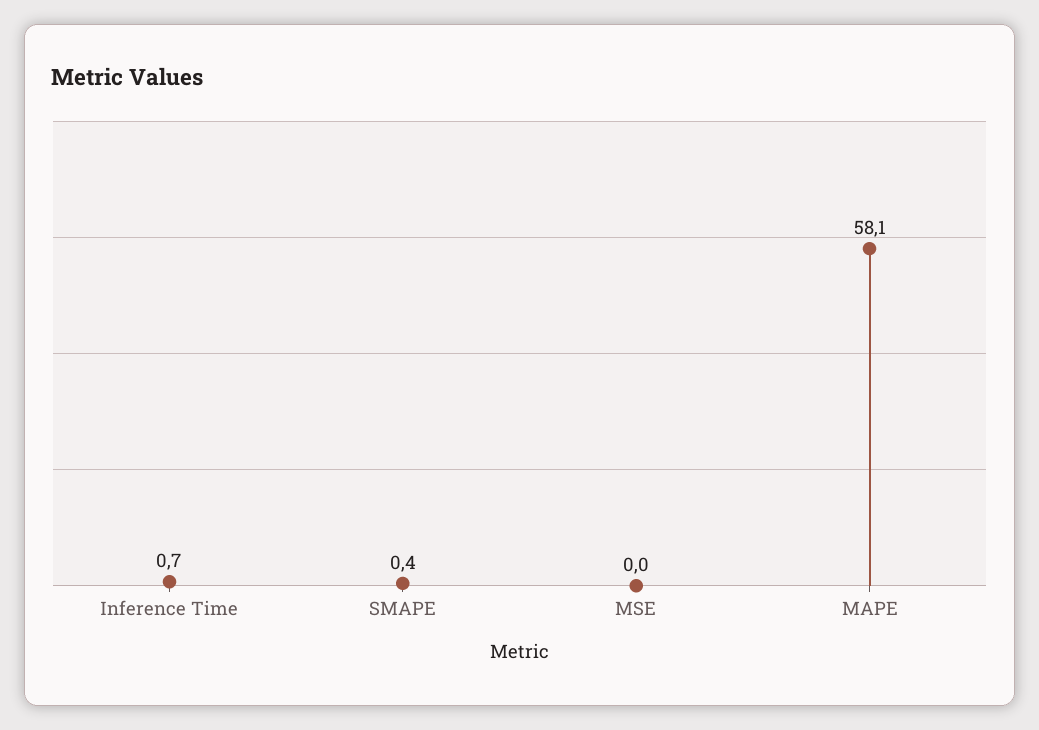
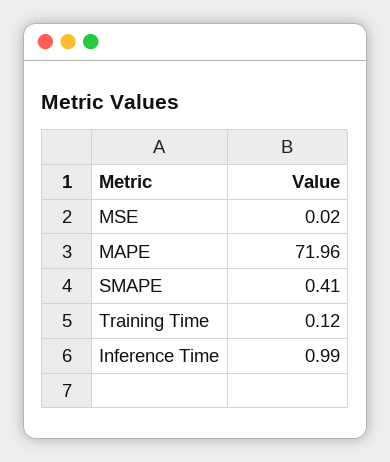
  {
-   "Inference Time": 0.7,
+   "Inference Time": 0.99,
    "SMAPE": 0.41,
    "MSE": 0.02,
-   "MAPE": 58.1
+   "MAPE": 71.96,
+   "Training Time": 0.12
  }

